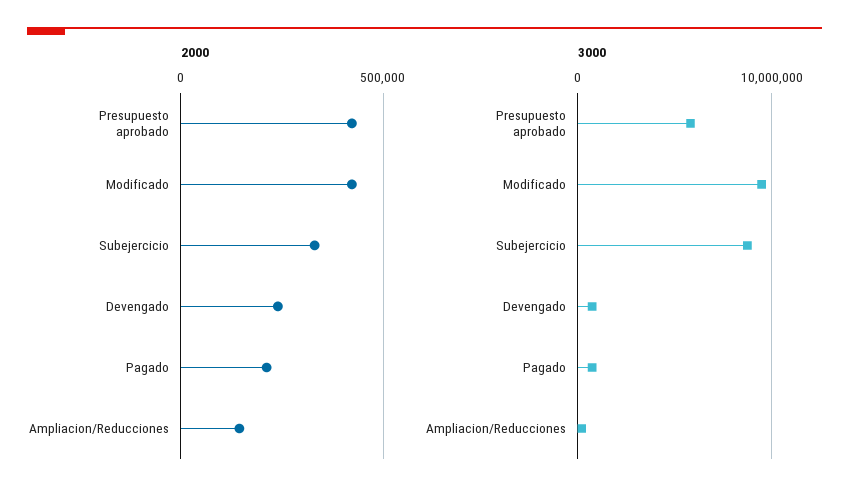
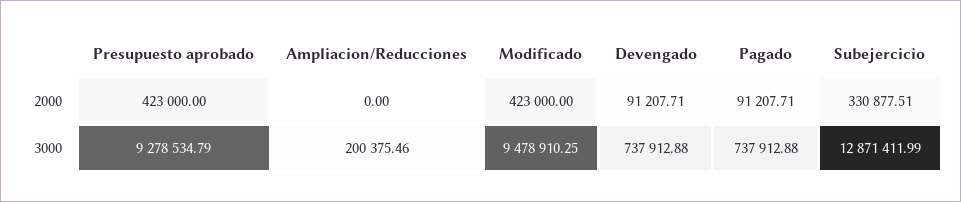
  {
    "2000": {
      "Presupuesto aprobado": 423000,
      "Modificado": 423000,
      "Subejercicio": 330877.51,
-     "Devengado": 250000,
+     "Devengado": 91207.71,
-     "Pagado": 200000,
+     "Pagado": 91207.71,
-     "Ampliacion/Reducciones": 150000
+     "Ampliacion/Reducciones": 0
    },
    "3000": {
-     "Presupuesto aprobado": 6000000,
+     "Presupuesto aprobado": 9278534.79,
      "Modificado": 9478910.25,
-     "Subejercicio": 9000000,
+     "Subejercicio": 12871411.99,
      "Devengado": 737912.88,
      "Pagado": 737912.88,
      "Ampliacion/Reducciones": 200375.46
    }
  }

